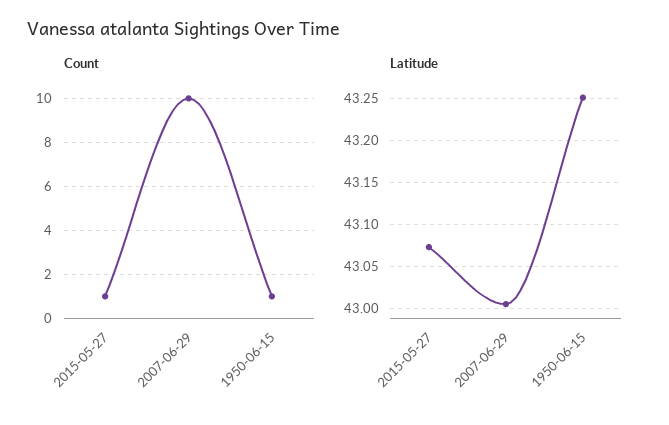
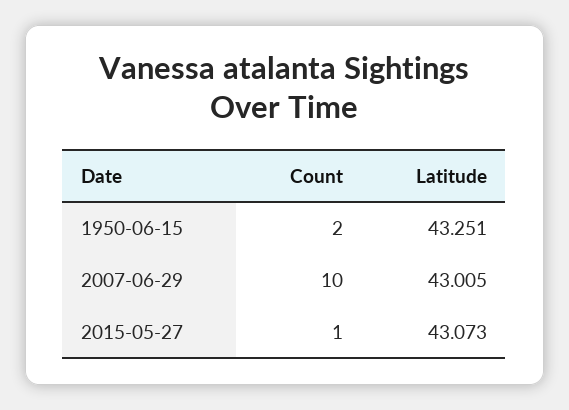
  {
    "Count": {
      "2015-05-27": 1,
      "2007-06-29": 10,
-     "1950-06-15": 1
+     "1950-06-15": 2
    },
    "Latitude": {
      "2015-05-27": 43.073,
      "2007-06-29": 43.005,
      "1950-06-15": 43.251
    }
  }

